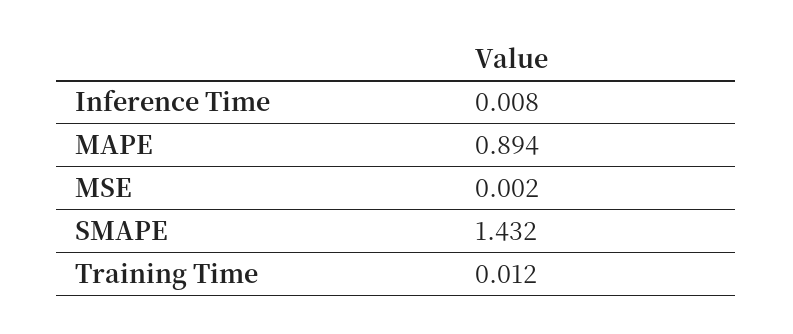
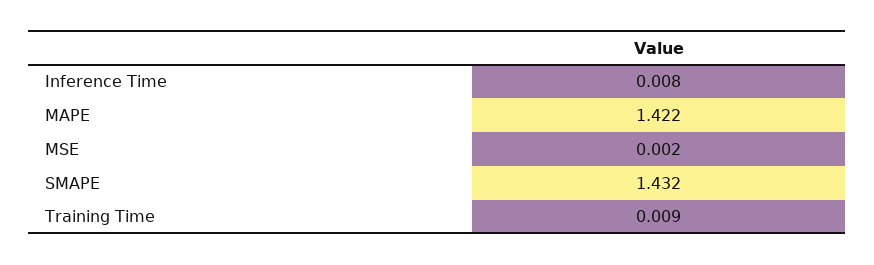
  {
    "Inference Time": 0.008,
-   "MAPE": 0.894,
+   "MAPE": 1.422,
    "MSE": 0.002,
    "SMAPE": 1.432,
-   "Training Time": 0.012
+   "Training Time": 0.009
  }

